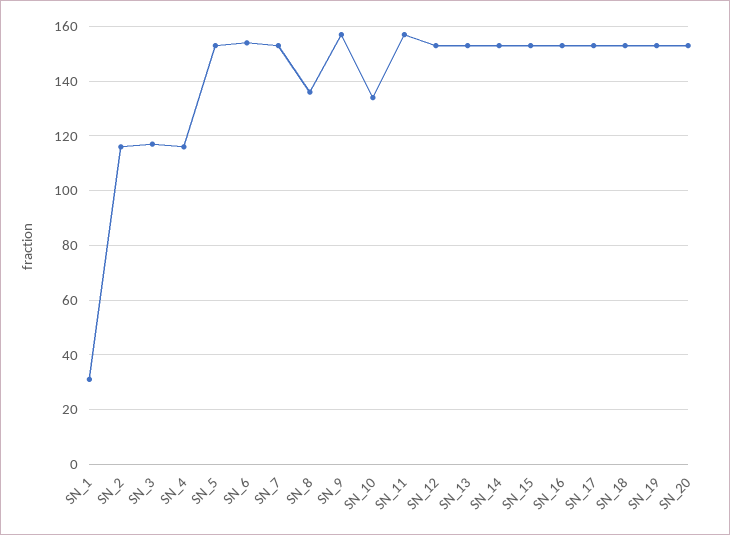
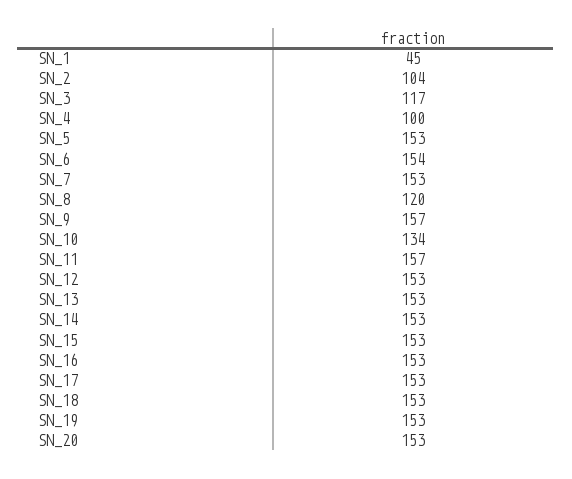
  {
-   "SN_1": 30,
+   "SN_1": 45,
-   "SN_2": 115,
+   "SN_2": 104,
    "SN_3": 117,
-   "SN_4": 115,
+   "SN_4": 100,
    "SN_5": 153,
    "SN_6": 154,
    "SN_7": 153,
-   "SN_8": 135,
+   "SN_8": 120,
    "SN_9": 157,
    "SN_10": 134,
    "SN_11": 157,
    "SN_12": 153,
    "SN_13": 153,
    "SN_14": 153,
    "SN_15": 153,
    "SN_16": 153,
    "SN_17": 153,
    "SN_18": 153,
    "SN_19": 153,
    "SN_20": 153
  }

